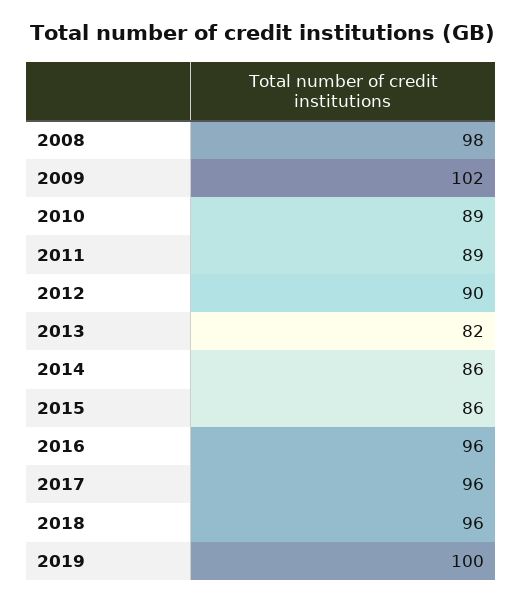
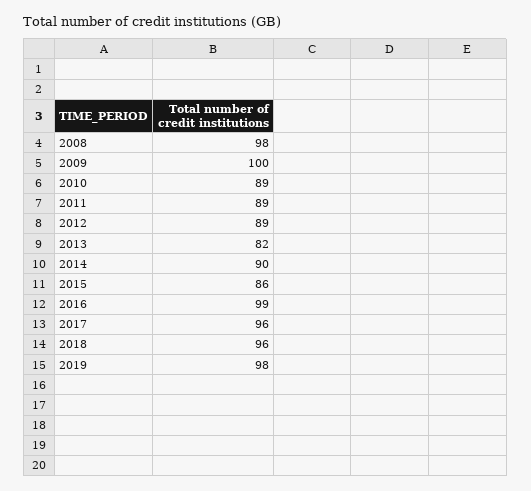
  {
    "2008": 98,
-   "2009": 102,
+   "2009": 100,
    "2010": 89,
    "2011": 89,
-   "2012": 90,
+   "2012": 89,
    "2013": 82,
-   "2014": 86,
+   "2014": 90,
    "2015": 86,
-   "2016": 96,
+   "2016": 99,
    "2017": 96,
    "2018": 96,
-   "2019": 100
+   "2019": 98
  }

